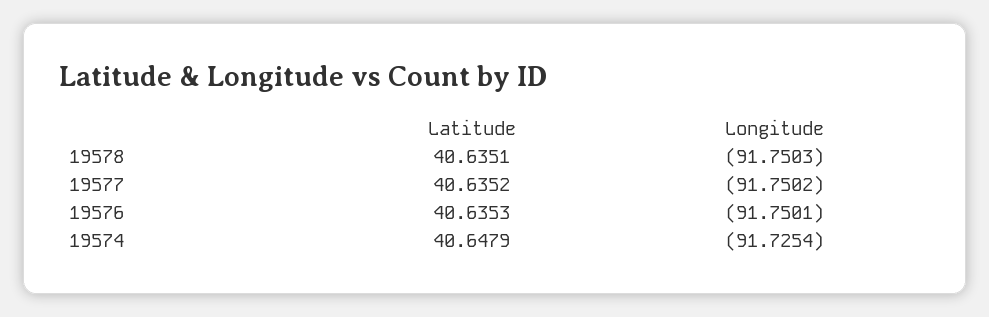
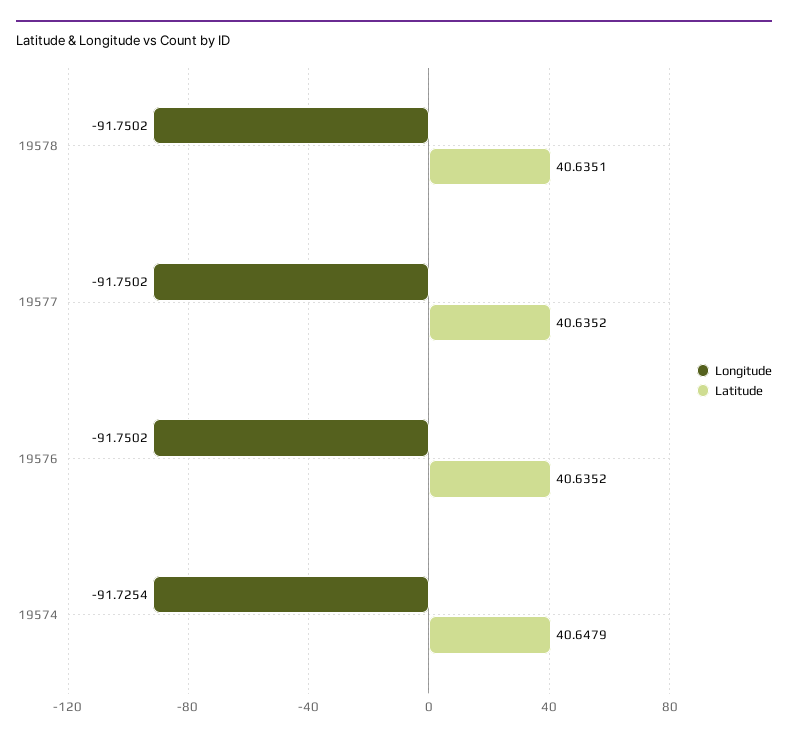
  {
    "Latitude": {
      "19578": 40.6351,
      "19577": 40.6352,
-     "19576": 40.6353,
+     "19576": 40.6352,
      "19574": 40.6479
    },
    "Longitude": {
-     "19578": -91.7503,
+     "19578": -91.7502,
      "19577": -91.7502,
-     "19576": -91.7501,
+     "19576": -91.7502,
      "19574": -91.7254
    }
  }

